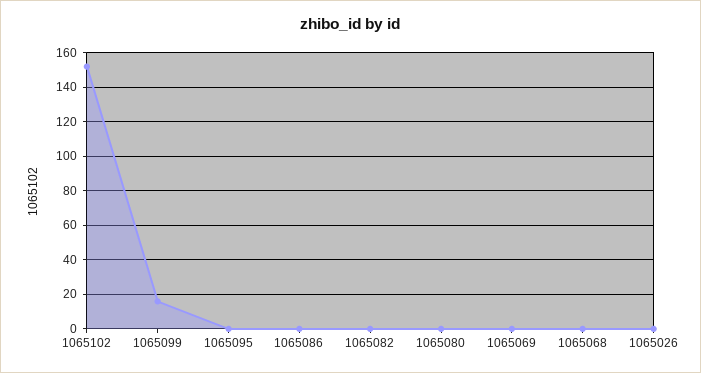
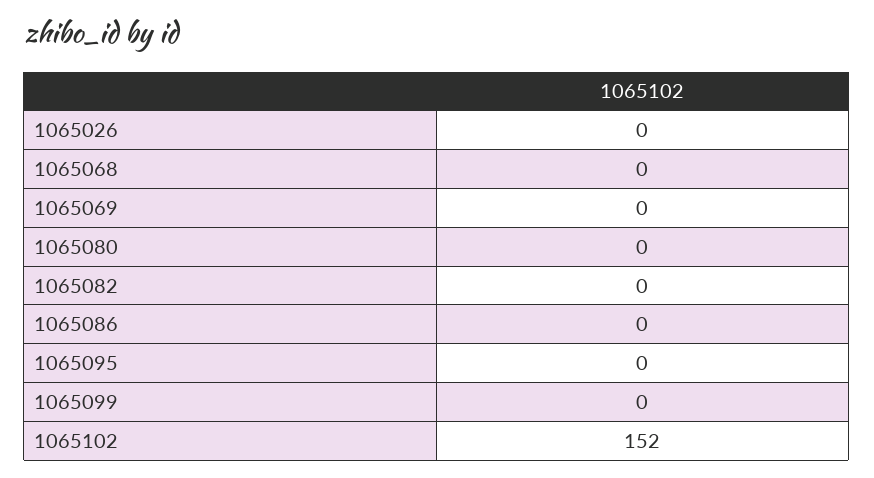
  {
    "1065102": 152,
-   "1065099": 15,
+   "1065099": 0,
    "1065095": 0,
    "1065086": 0,
    "1065082": 0,
    "1065080": 0,
    "1065069": 0,
    "1065068": 0,
    "1065026": 0
  }

